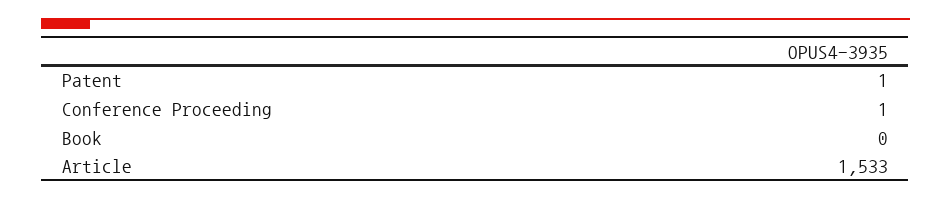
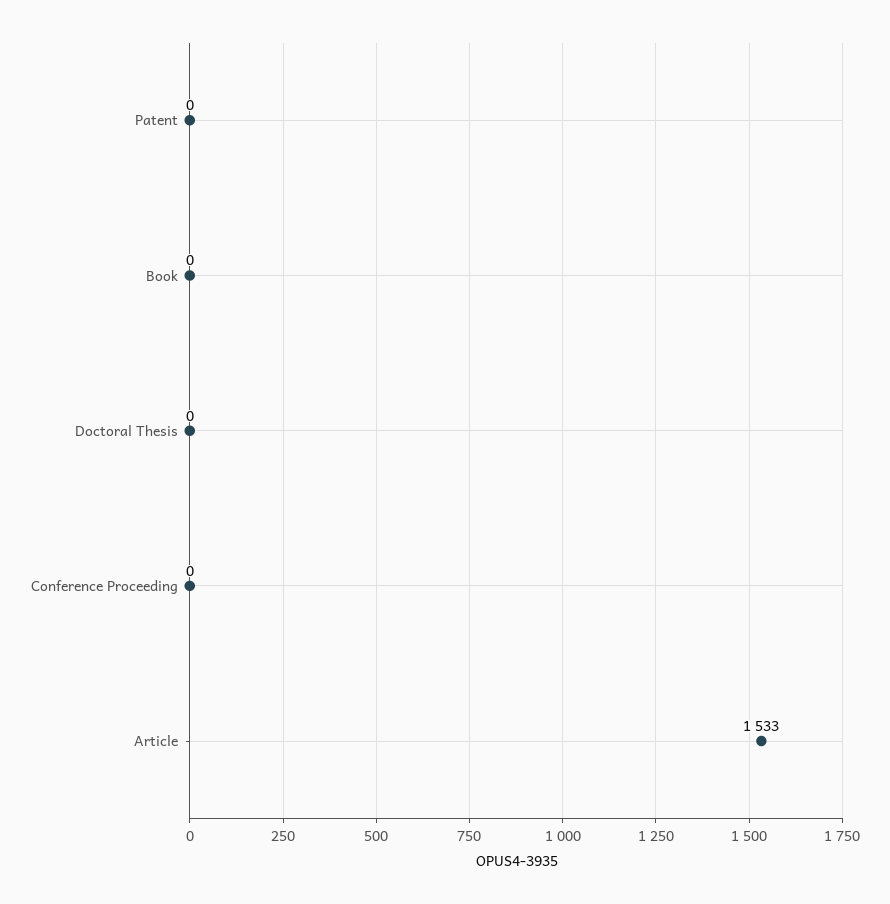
  {
-   "Patent": 1,
+   "Patent": 0,
-   "Conference Proceeding": 1,
+   "Conference Proceeding": 0,
    "Book": 0,
-   "Article": 1533
+   "Article": 1533,
+   "Doctoral Thesis": 0
  }

